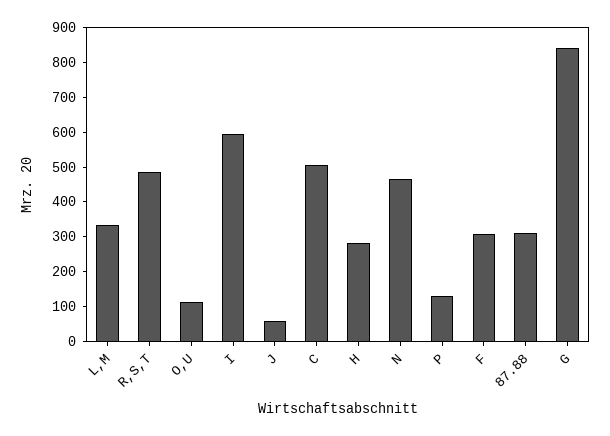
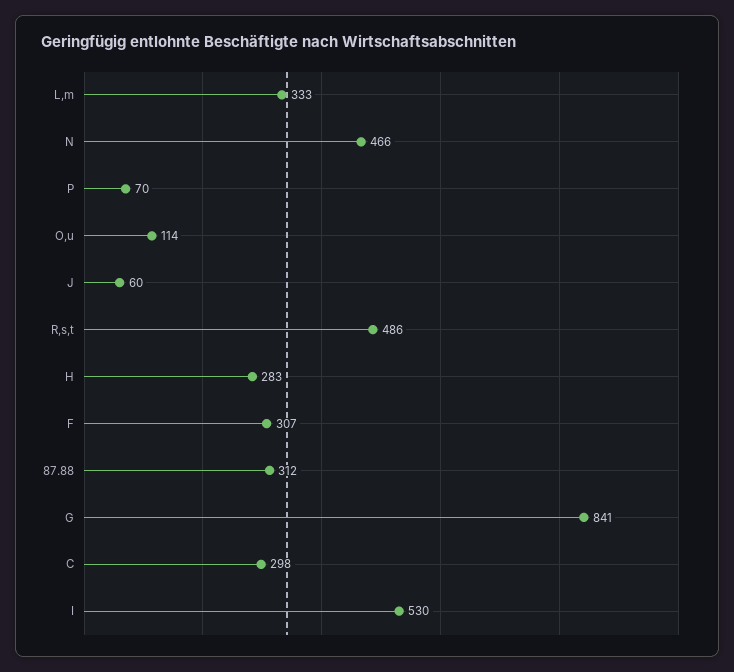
  {
    "L,M": 333,
    "R,S,T": 486,
    "O,U": 114,
-   "I": 600,
+   "I": 530,
    "J": 60,
-   "C": 500,
+   "C": 298,
    "H": 283,
    "N": 466,
-   "P": 125,
+   "P": 70,
    "F": 307,
    "87.88": 312,
    "G": 841
  }

